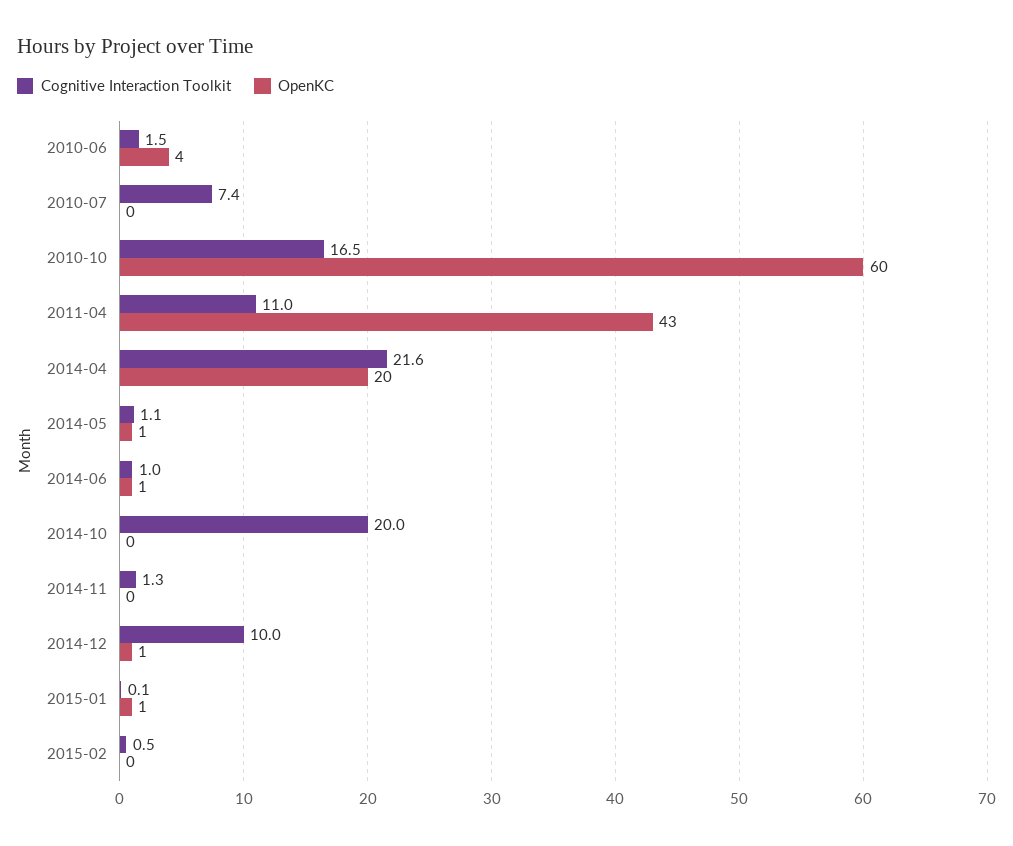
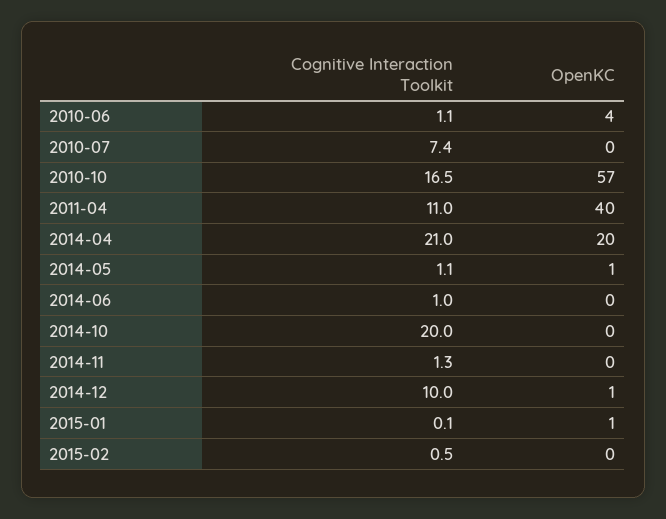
  {
    "Cognitive Interaction Toolkit": {
-     "2010-06": 1.5,
+     "2010-06": 1.1,
      "2010-07": 7.4,
      "2010-10": 16.5,
      "2011-04": 11,
-     "2014-04": 21.6,
+     "2014-04": 21,
      "2014-05": 1.1,
      "2014-06": 1,
      "2014-10": 20,
      "2014-11": 1.3,
      "2014-12": 10,
      "2015-01": 0.1,
      "2015-02": 0.5
    },
    "OpenKC": {
      "2010-06": 4,
      "2010-07": 0,
-     "2010-10": 60,
+     "2010-10": 57,
-     "2011-04": 43,
+     "2011-04": 40,
      "2014-04": 20,
      "2014-05": 1,
-     "2014-06": 1,
+     "2014-06": 0,
      "2014-10": 0,
      "2014-11": 0,
      "2014-12": 1,
      "2015-01": 1,
      "2015-02": 0
    }
  }

